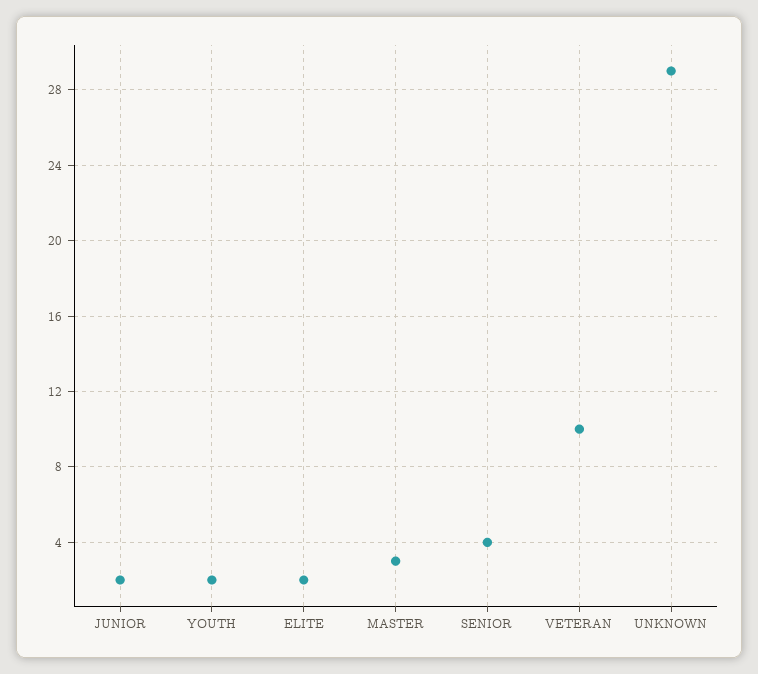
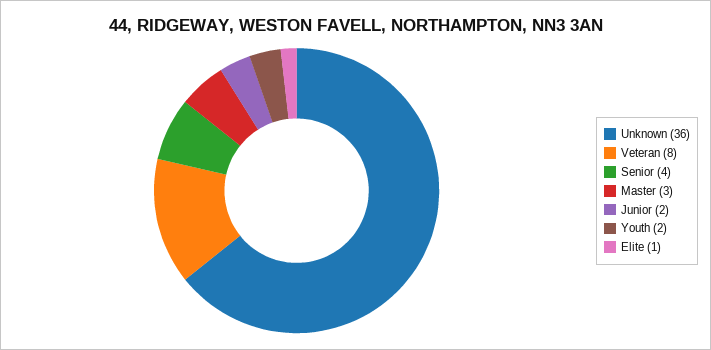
  {
    "JUNIOR": 2,
    "YOUTH": 2,
-   "ELITE": 2,
+   "ELITE": 1,
    "MASTER": 3,
    "SENIOR": 4,
-   "VETERAN": 10,
+   "VETERAN": 8,
-   "UNKNOWN": 29
+   "UNKNOWN": 36
  }

